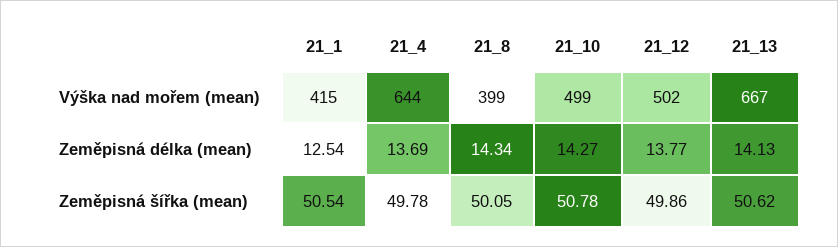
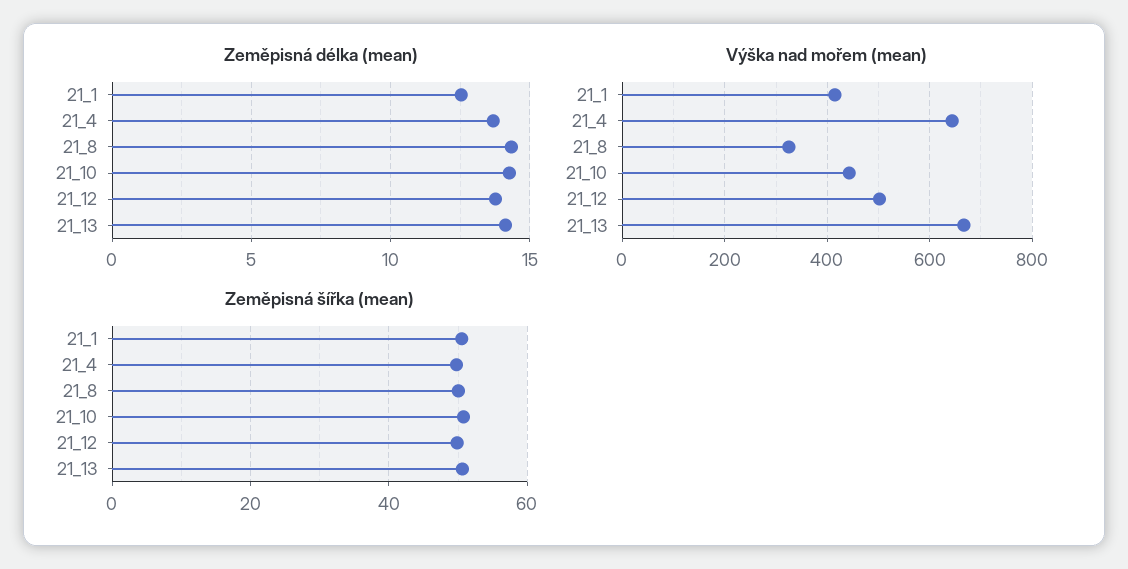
  {
    "Výška nad mořem (mean)": {
      "21_1": 415,
      "21_4": 644,
-     "21_8": 399,
+     "21_8": 320,
-     "21_10": 499,
+     "21_10": 440,
      "21_12": 502,
      "21_13": 667
    },
    "Zeměpisná délka (mean)": {
      "21_1": 12.54,
      "21_4": 13.69,
      "21_8": 14.34,
      "21_10": 14.27,
      "21_12": 13.77,
      "21_13": 14.13
    },
    "Zeměpisná šířka (mean)": {
      "21_1": 50.54,
      "21_4": 49.78,
      "21_8": 50.05,
      "21_10": 50.78,
      "21_12": 49.86,
      "21_13": 50.62
    }
  }

